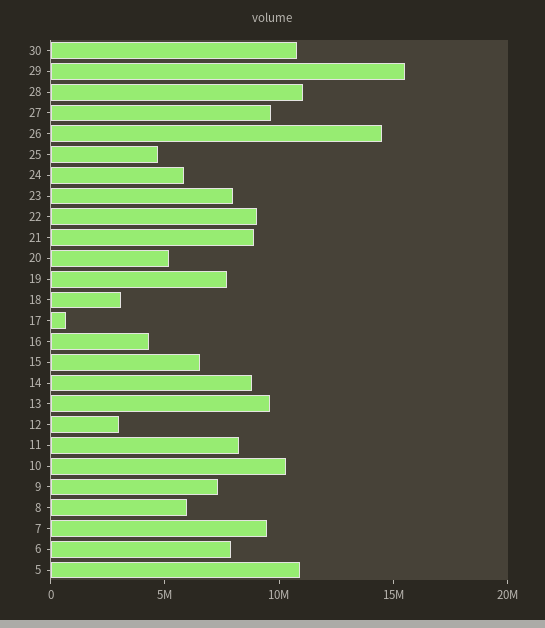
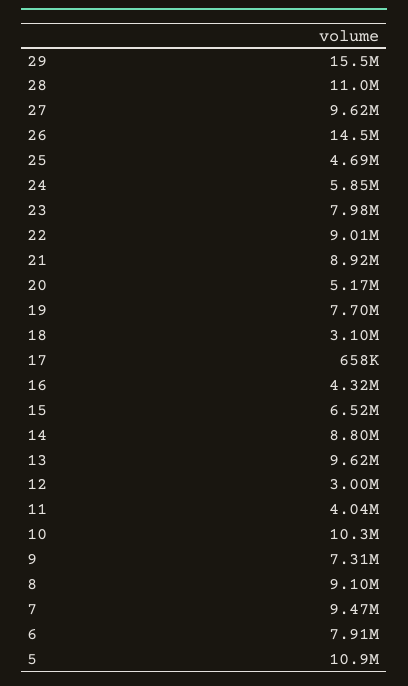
  {
-   "30": 11000000,
    "29": 15500000,
    "28": 11000000,
    "27": 9620000,
    "26": 14500000,
    "25": 4690000,
    "24": 5850000,
    "23": 7980000,
    "22": 9010000,
    "21": 8920000,
    "20": 5170000,
    "19": 7700000,
    "18": 3100000,
    "17": 658000,
    "16": 4320000,
    "15": 6520000,
    "14": 8800000,
    "13": 9620000,
    "12": 3000000,
-   "11": 8000000,
+   "11": 4040000,
    "10": 10300000,
    "9": 7310000,
-   "8": 6000000,
+   "8": 9100000,
    "7": 9470000,
    "6": 7910000,
    "5": 10900000
  }

